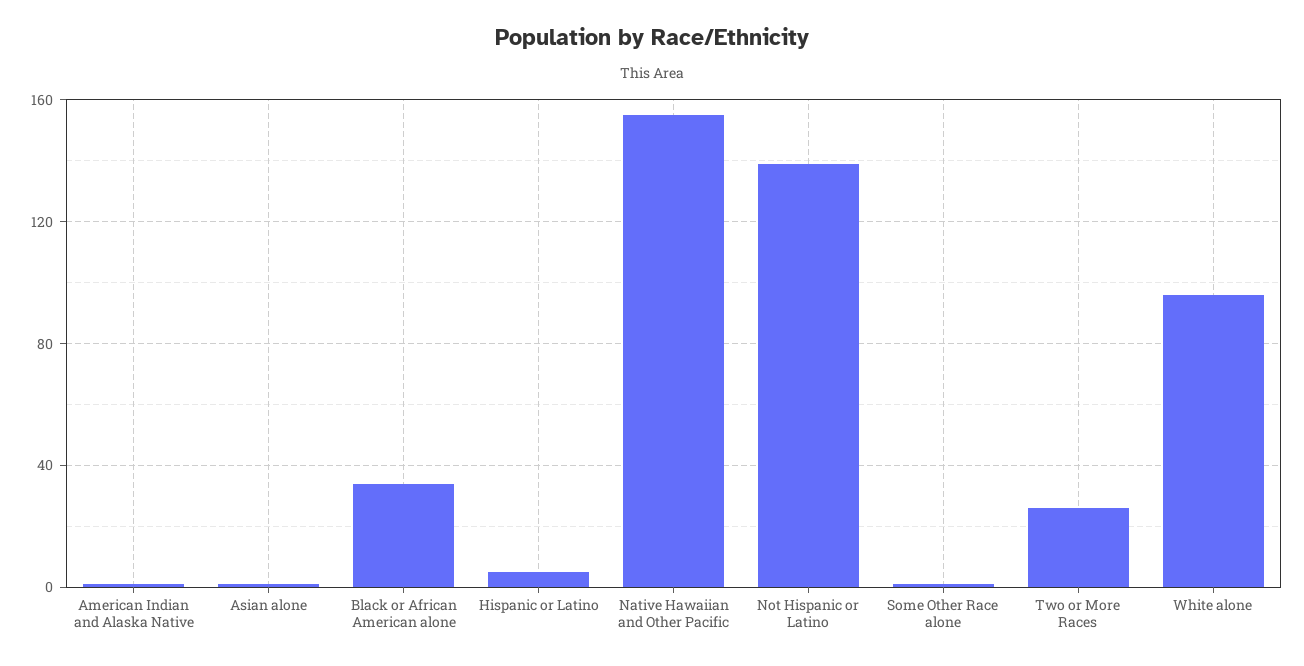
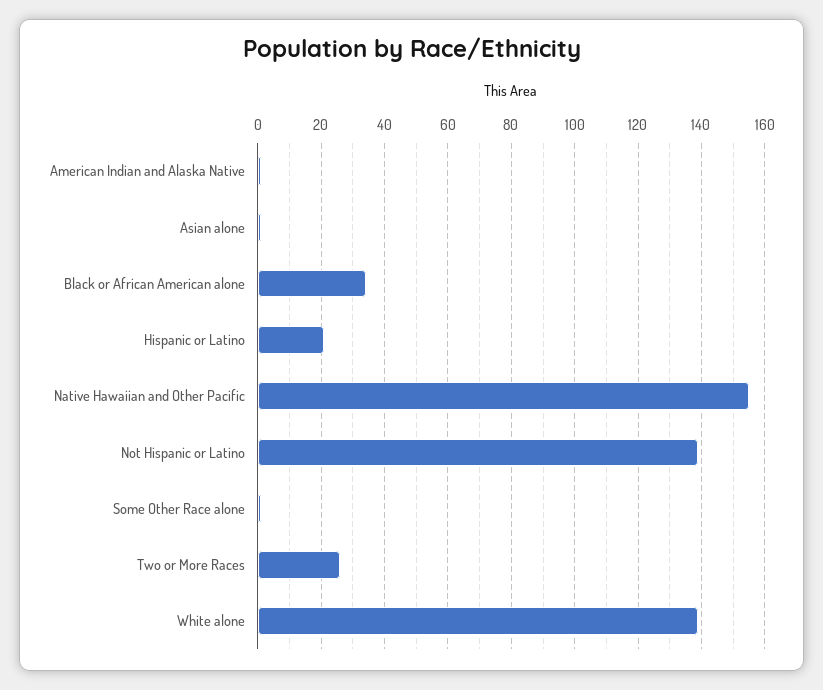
  {
    "American Indian and Alaska Native": 0,
    "Asian alone": 0,
    "Black or African American alone": 35,
-   "Hispanic or Latino": 5,
+   "Hispanic or Latino": 20,
    "Native Hawaiian and Other Pacific": 155,
    "Not Hispanic or Latino": 140,
    "Some Other Race alone": 0,
    "Two or More Races": 25,
-   "White alone": 95
+   "White alone": 140
  }

